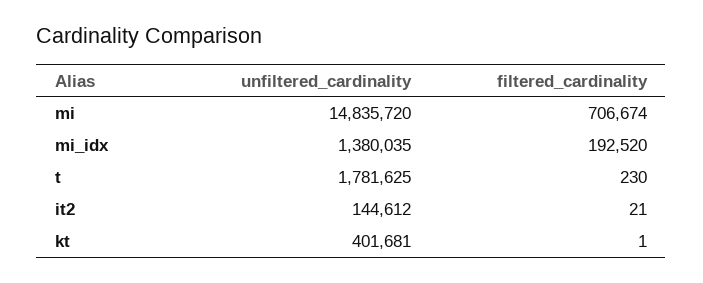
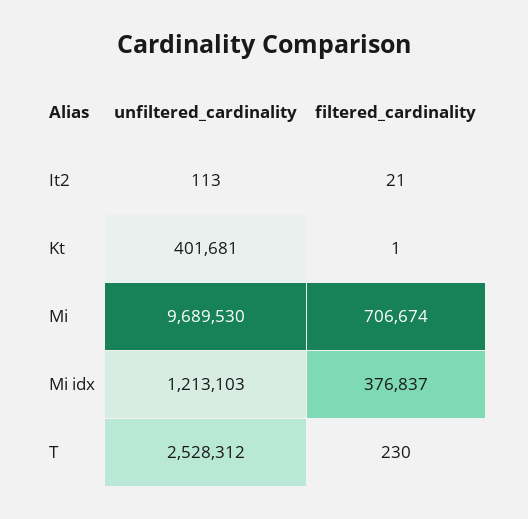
  {
    "unfiltered_cardinality": {
-     "mi": 14835720,
+     "mi": 9689530,
-     "mi_idx": 1380035,
+     "mi_idx": 1213103,
-     "t": 1781625,
+     "t": 2528312,
-     "it2": 144612,
+     "it2": 113,
      "kt": 401681
    },
    "filtered_cardinality": {
      "mi": 706674,
-     "mi_idx": 192520,
+     "mi_idx": 376837,
      "t": 230,
      "it2": 21,
      "kt": 1
    }
  }

